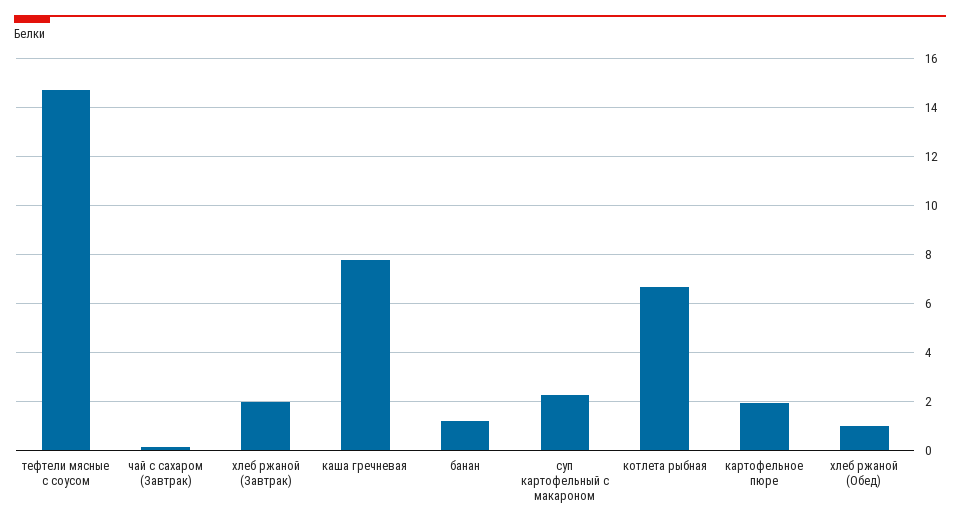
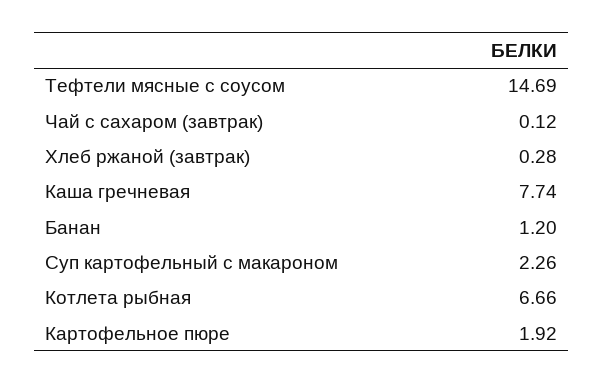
  {
    "тефтели мясные с соусом": 14.69,
    "чай с сахаром (Завтрак)": 0.12,
-   "хлеб ржаной (Завтрак)": 2,
+   "хлеб ржаной (Завтрак)": 0.28,
    "каша гречневая": 7.74,
    "банан": 1.2,
    "суп картофельный с макароном": 2.26,
    "котлета рыбная": 6.66,
-   "картофельное пюре": 1.92,
+   "картофельное пюре": 1.92
-   "хлеб ржаной (Обед)": 1
  }

